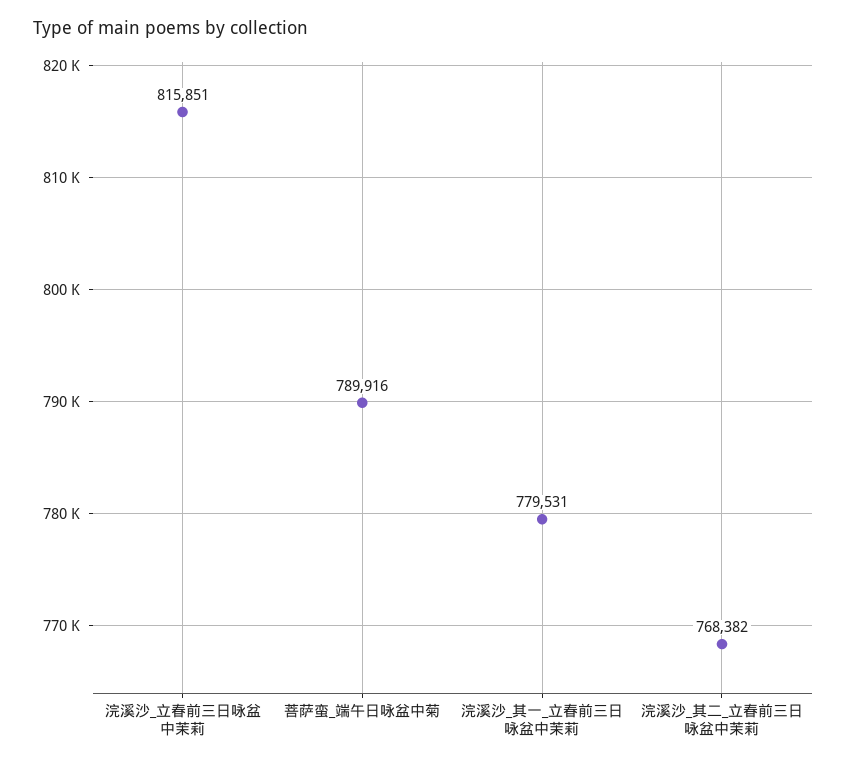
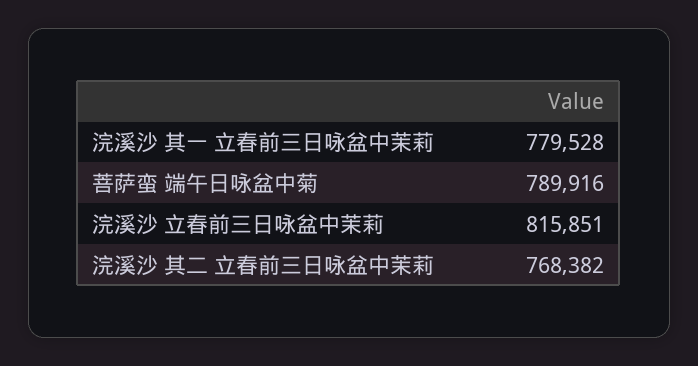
  {
    "浣溪沙_立春前三日咏盆中茉莉": 815851,
    "菩萨蛮_端午日咏盆中菊": 789916,
-   "浣溪沙_其一_立春前三日咏盆中茉莉": 779531,
+   "浣溪沙_其一_立春前三日咏盆中茉莉": 779528,
    "浣溪沙_其二_立春前三日咏盆中茉莉": 768382
  }

